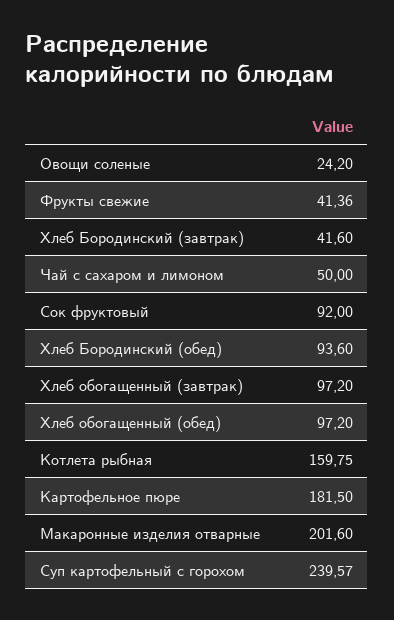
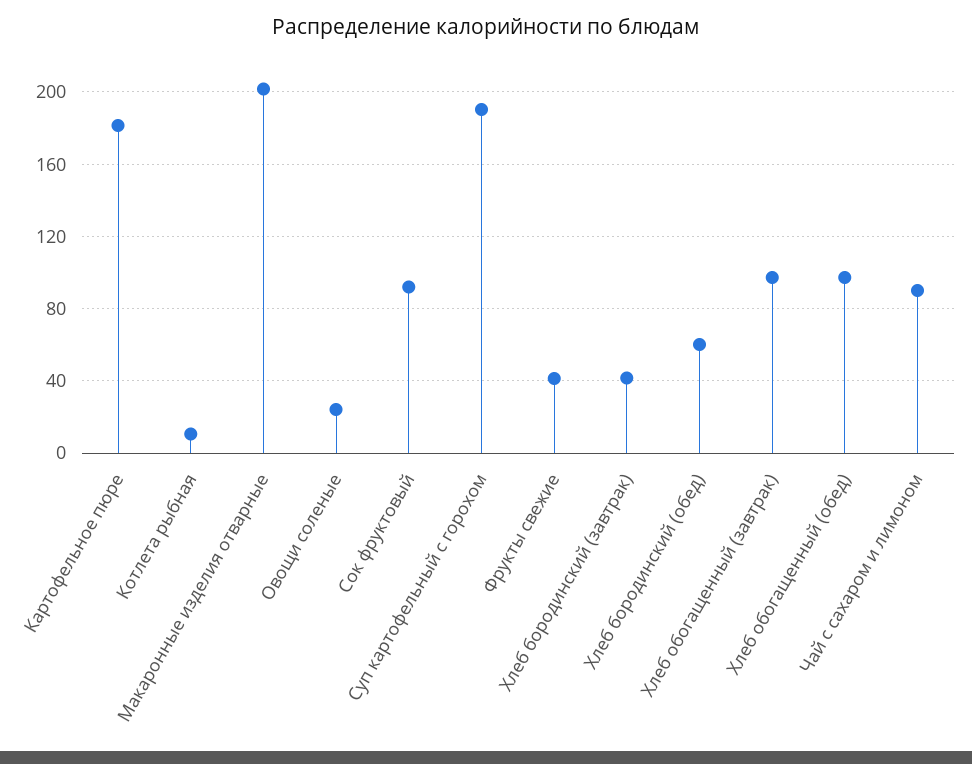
  {
    "Овощи соленые": 24.2,
    "Фрукты свежие": 41.36,
    "Хлеб Бородинский (завтрак)": 41.6,
-   "Чай с сахаром и лимоном": 50,
+   "Чай с сахаром и лимоном": 90,
    "Сок фруктовый": 92,
-   "Хлеб Бородинский (обед)": 93.6,
+   "Хлеб Бородинский (обед)": 60,
    "Хлеб обогащенный (завтрак)": 97.2,
    "Хлеб обогащенный (обед)": 97.2,
-   "Котлета рыбная": 159.75,
+   "Котлета рыбная": 10,
    "Картофельное пюре": 181.5,
    "Макаронные изделия отварные": 201.6,
-   "Суп картофельный с горохом": 239.57
+   "Суп картофельный с горохом": 190
  }

